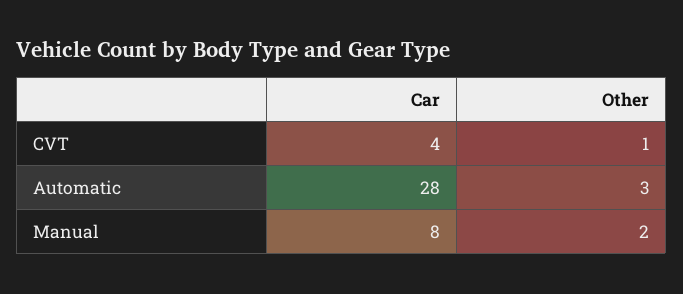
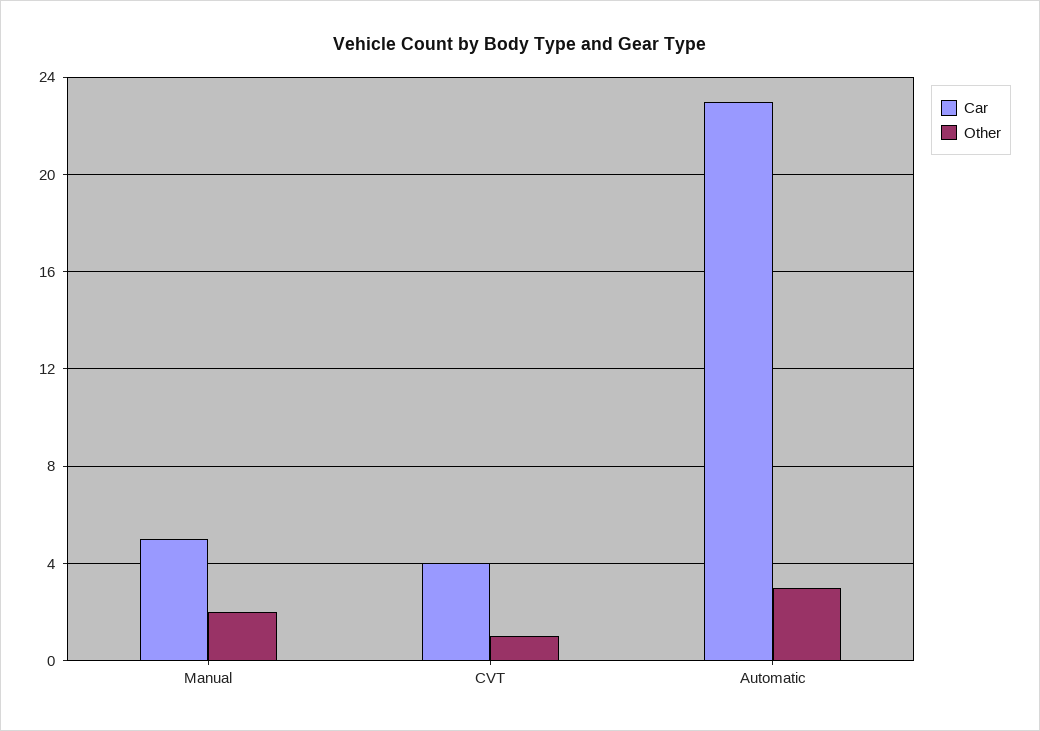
  {
    "Car": {
      "CVT": 4,
-     "Automatic": 28,
+     "Automatic": 23,
-     "Manual": 8
+     "Manual": 5
    },
    "Other": {
      "CVT": 1,
      "Automatic": 3,
      "Manual": 2
    }
  }

